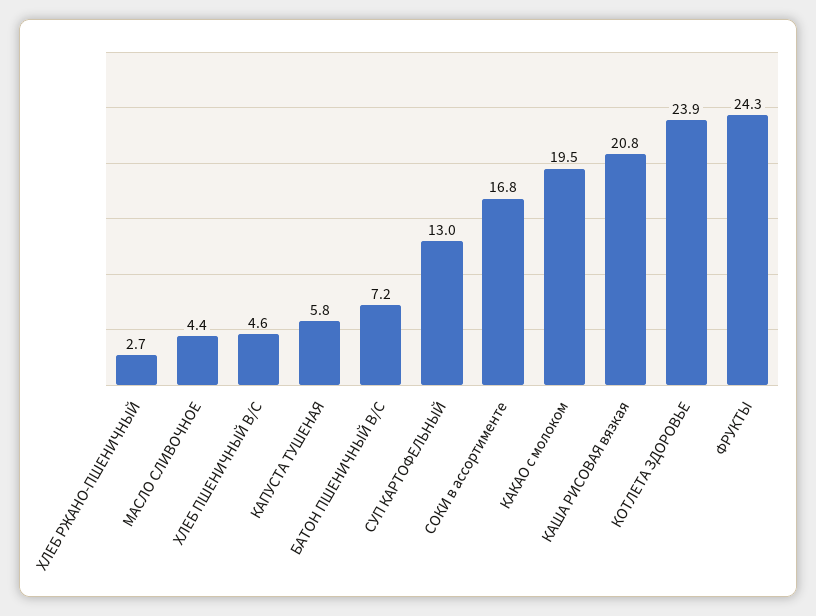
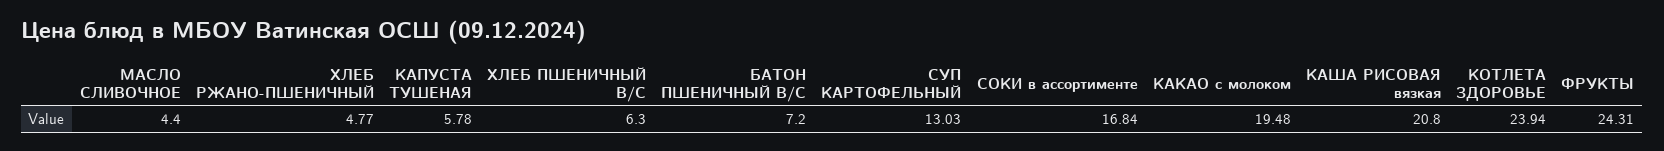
  {
-   "ХЛЕБ РЖАНО-ПШЕНИЧНЫЙ": 2.7,
+   "ХЛЕБ РЖАНО-ПШЕНИЧНЫЙ": 4.77,
    "МАСЛО СЛИВОЧНОЕ": 4.4,
-   "ХЛЕБ ПШЕНИЧНЫЙ В/С": 4.6,
+   "ХЛЕБ ПШЕНИЧНЫЙ В/С": 6.3,
    "КАПУСТА ТУШЕНАЯ": 5.78,
    "БАТОН ПШЕНИЧНЫЙ В/С": 7.2,
    "СУП КАРТОФЕЛЬНЫЙ": 13.03,
    "СОКИ в ассортименте": 16.84,
    "КАКАО с молоком": 19.48,
    "КАША РИСОВАЯ вязкая": 20.8,
    "КОТЛЕТА ЗДОРОВЬЕ": 23.94,
    "ФРУКТЫ": 24.31
  }

